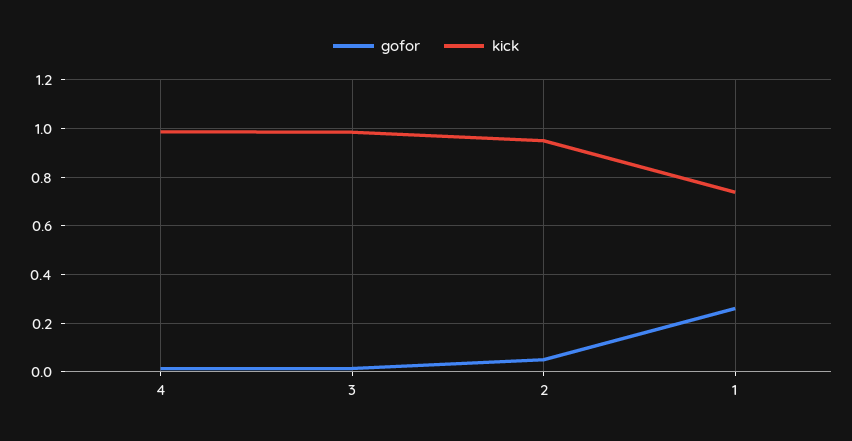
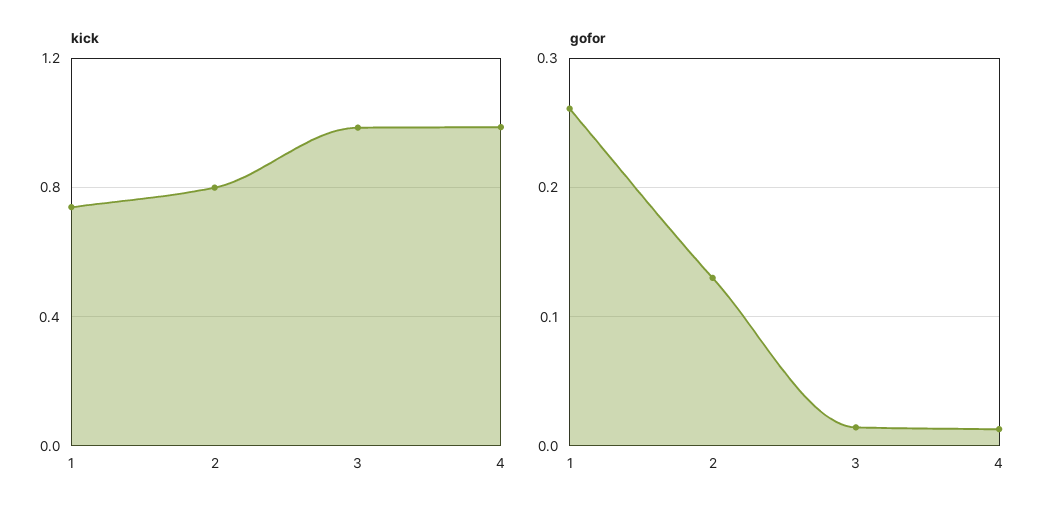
  {
    "gofor": {
      "4": 0.01,
      "3": 0.01,
-     "2": 0.05,
+     "2": 0.13,
      "1": 0.26
    },
    "kick": {
      "4": 0.975,
      "3": 0.975,
-     "2": 0.95,
+     "2": 0.8,
      "1": 0.75
    }
  }

